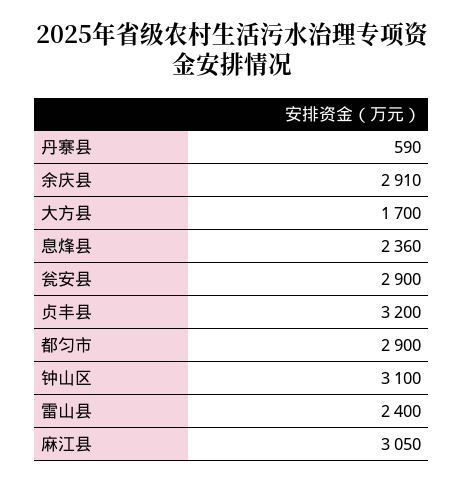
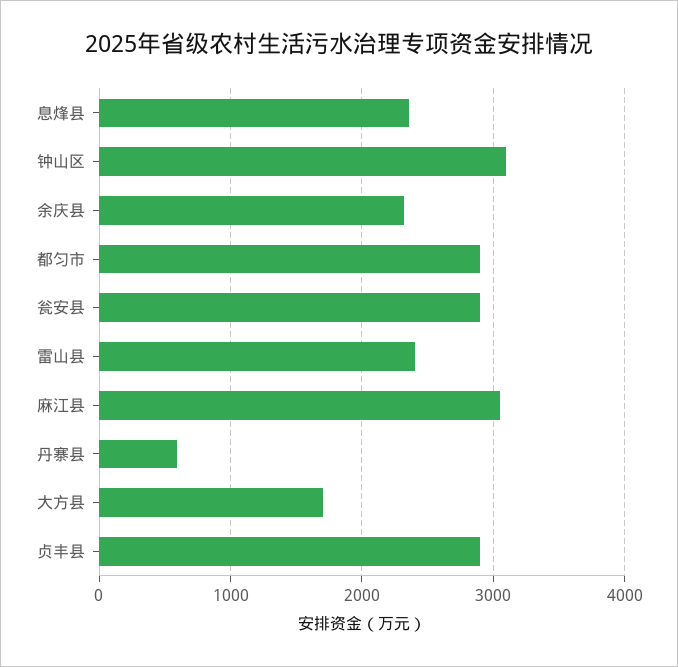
  {
    "丹寨县": 590,
-   "余庆县": 2910,
+   "余庆县": 2300,
    "大方县": 1700,
    "息烽县": 2360,
    "瓮安县": 2900,
-   "贞丰县": 3200,
+   "贞丰县": 2900,
    "都匀市": 2900,
    "钟山区": 3100,
    "雷山县": 2400,
    "麻江县": 3050
  }

